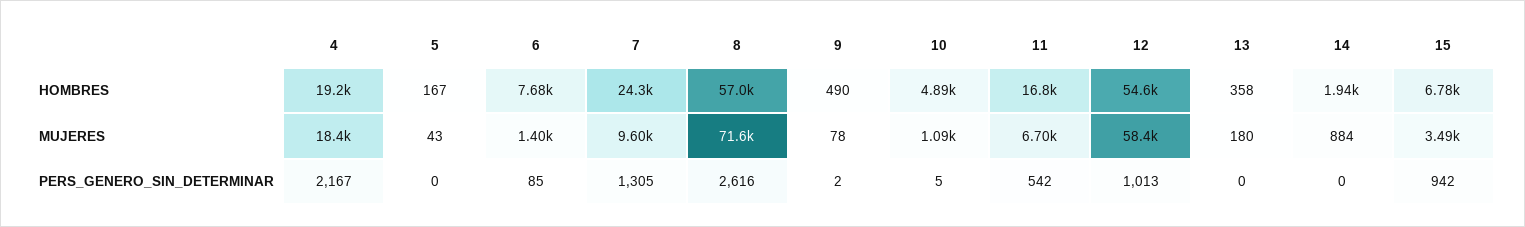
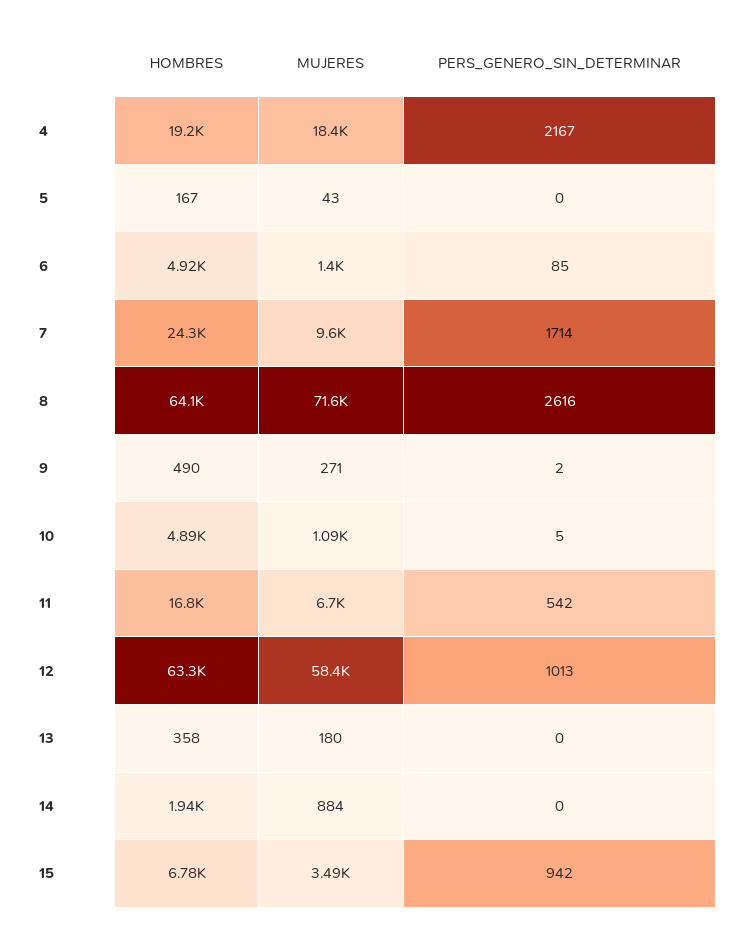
  {
    "4": {
      "HOMBRES": 19200,
      "MUJERES": 18400,
      "PERS_GENERO_SIN_DETERMINAR": 2167
    },
    "5": {
      "HOMBRES": 167,
      "MUJERES": 43,
      "PERS_GENERO_SIN_DETERMINAR": 0
    },
    "6": {
-     "HOMBRES": 7680,
+     "HOMBRES": 4920,
      "MUJERES": 1400,
      "PERS_GENERO_SIN_DETERMINAR": 85
    },
    "7": {
      "HOMBRES": 24300,
      "MUJERES": 9600,
-     "PERS_GENERO_SIN_DETERMINAR": 1305
+     "PERS_GENERO_SIN_DETERMINAR": 1714
    },
    "8": {
-     "HOMBRES": 57000,
+     "HOMBRES": 64100,
      "MUJERES": 71600,
      "PERS_GENERO_SIN_DETERMINAR": 2616
    },
    "9": {
      "HOMBRES": 490,
-     "MUJERES": 78,
+     "MUJERES": 271,
      "PERS_GENERO_SIN_DETERMINAR": 2
    },
    "10": {
      "HOMBRES": 4890,
      "MUJERES": 1090,
      "PERS_GENERO_SIN_DETERMINAR": 5
    },
    "11": {
      "HOMBRES": 16800,
      "MUJERES": 6700,
      "PERS_GENERO_SIN_DETERMINAR": 542
    },
    "12": {
-     "HOMBRES": 54600,
+     "HOMBRES": 63300,
      "MUJERES": 58400,
      "PERS_GENERO_SIN_DETERMINAR": 1013
    },
    "13": {
      "HOMBRES": 358,
      "MUJERES": 180,
      "PERS_GENERO_SIN_DETERMINAR": 0
    },
    "14": {
      "HOMBRES": 1940,
      "MUJERES": 884,
      "PERS_GENERO_SIN_DETERMINAR": 0
    },
    "15": {
      "HOMBRES": 6780,
      "MUJERES": 3490,
      "PERS_GENERO_SIN_DETERMINAR": 942
    }
  }

